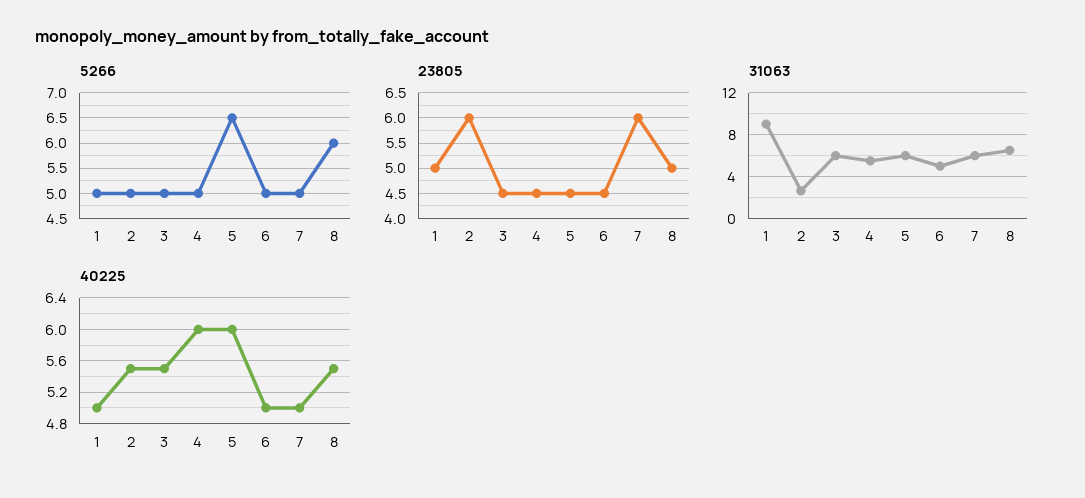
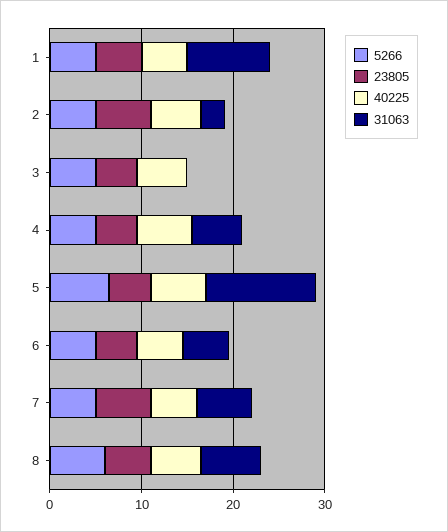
  {
    "5266": {
      "1": 5,
      "2": 5,
      "3": 5,
      "4": 5,
      "5": 6.5,
      "6": 5,
      "7": 5,
      "8": 6
    },
    "23805": {
      "1": 5,
      "2": 6,
      "3": 4.5,
      "4": 4.5,
      "5": 4.5,
      "6": 4.5,
      "7": 6,
      "8": 5
    },
    "31063": {
      "1": 9,
      "2": 3,
-     "3": 6,
+     "3": 0,
      "4": 6,
-     "5": 6,
+     "5": 12,
      "6": 5,
      "7": 6,
      "8": 7
    },
    "40225": {
      "1": 5,
      "2": 5.5,
      "3": 5.5,
      "4": 6,
      "5": 6,
      "6": 5,
      "7": 5,
      "8": 5.5
    }
  }

